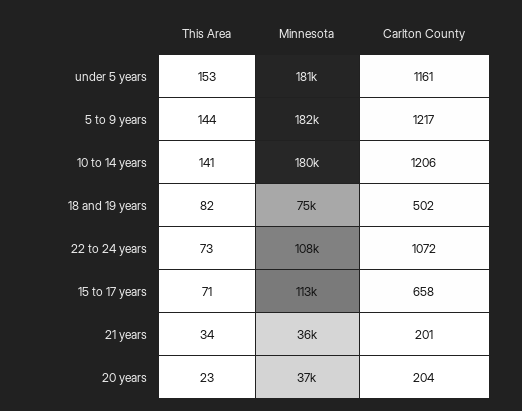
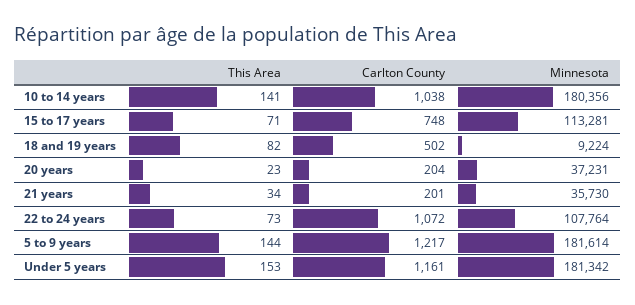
  {
    "This Area": {
      "under 5 years": 153,
      "5 to 9 years": 144,
      "10 to 14 years": 141,
      "18 and 19 years": 82,
      "22 to 24 years": 73,
      "15 to 17 years": 71,
      "21 years": 34,
      "20 years": 23
    },
    "Minnesota": {
      "under 5 years": 181342,
      "5 to 9 years": 181614,
      "10 to 14 years": 180356,
-     "18 and 19 years": 75000,
+     "18 and 19 years": 9224,
      "22 to 24 years": 107764,
      "15 to 17 years": 113281,
      "21 years": 35730,
      "20 years": 37231
    },
    "Carlton County": {
      "under 5 years": 1161,
      "5 to 9 years": 1217,
-     "10 to 14 years": 1206,
+     "10 to 14 years": 1038,
      "18 and 19 years": 502,
      "22 to 24 years": 1072,
-     "15 to 17 years": 658,
+     "15 to 17 years": 748,
      "21 years": 201,
      "20 years": 204
    }
  }

